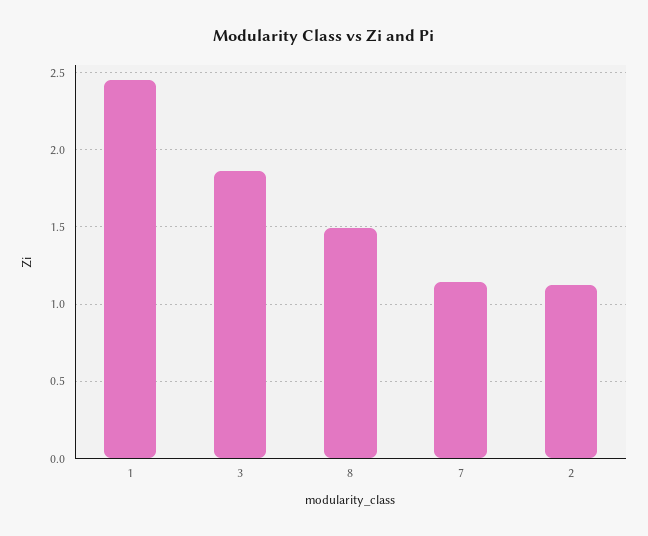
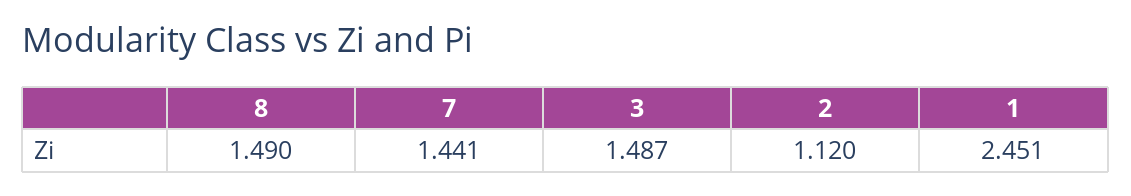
  {
    "1": 2.451,
-   "3": 1.85,
+   "3": 1.487,
    "8": 1.49,
-   "7": 1.15,
+   "7": 1.441,
    "2": 1.12
  }

